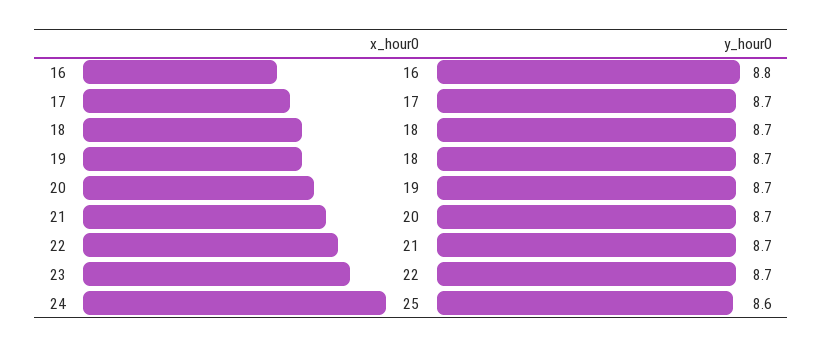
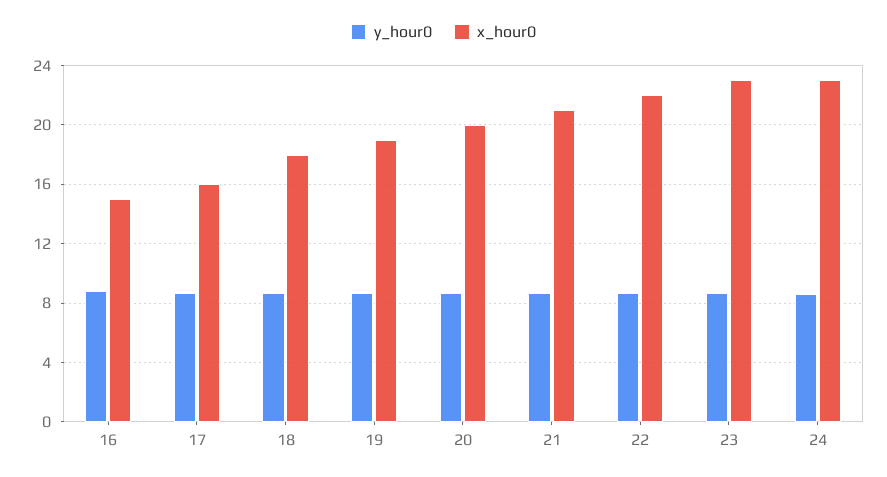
  {
    "x_hour0": {
-     "16": 16,
+     "16": 15,
-     "17": 17,
+     "17": 16,
      "18": 18,
-     "19": 18,
+     "19": 19,
-     "20": 19,
+     "20": 20,
-     "21": 20,
+     "21": 21,
-     "22": 21,
+     "22": 22,
-     "23": 22,
+     "23": 23,
-     "24": 25
+     "24": 23
    },
    "y_hour0": {
      "16": 8.8,
      "17": 8.7,
      "18": 8.7,
      "19": 8.7,
      "20": 8.7,
      "21": 8.7,
      "22": 8.7,
      "23": 8.7,
      "24": 8.6
    }
  }

